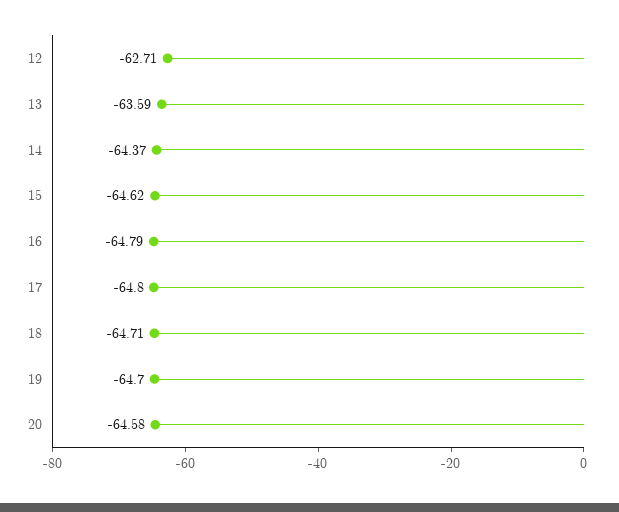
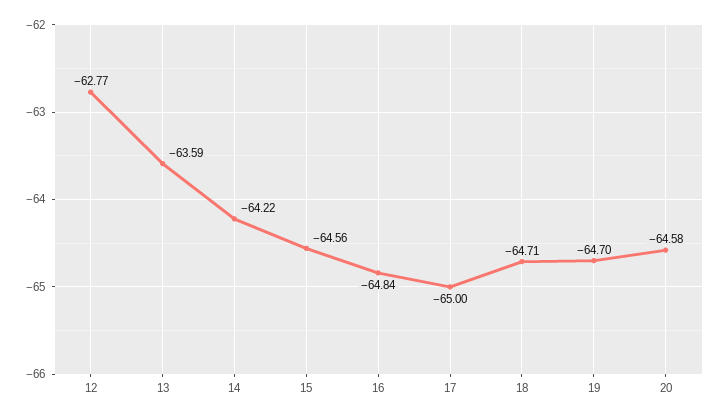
  {
-   "12": -62.71,
+   "12": -62.77,
    "13": -63.59,
-   "14": -64.37,
+   "14": -64.22,
-   "15": -64.62,
+   "15": -64.56,
-   "16": -64.79,
+   "16": -64.84,
-   "17": -64.8,
+   "17": -65,
    "18": -64.71,
    "19": -64.7,
    "20": -64.58
  }

